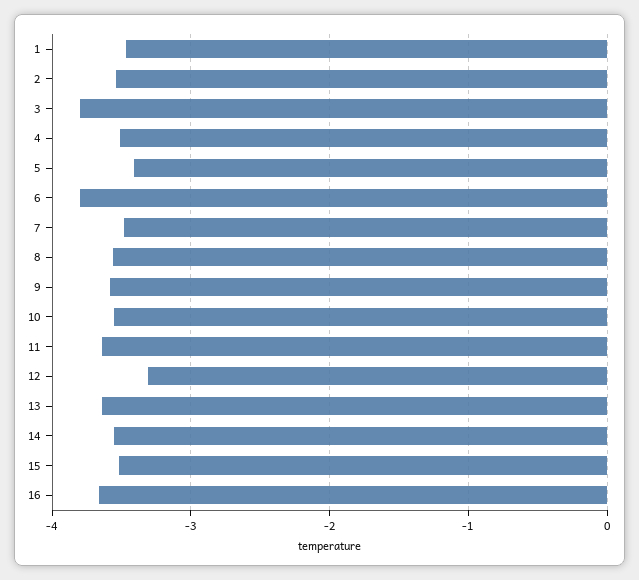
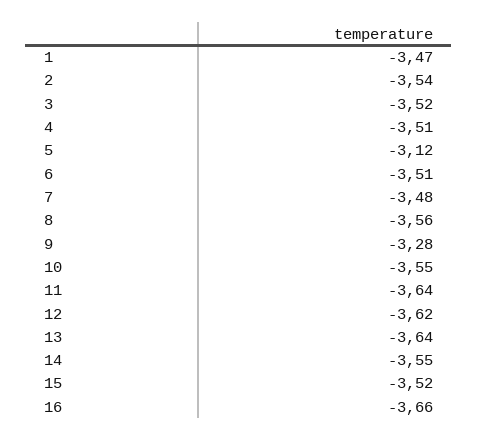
  {
    "1": -3.47,
    "2": -3.54,
-   "3": -3.8,
+   "3": -3.52,
    "4": -3.51,
-   "5": -3.4,
+   "5": -3.12,
-   "6": -3.8,
+   "6": -3.51,
    "7": -3.48,
    "8": -3.56,
-   "9": -3.6,
+   "9": -3.28,
    "10": -3.55,
    "11": -3.64,
-   "12": -3.3,
+   "12": -3.62,
    "13": -3.64,
    "14": -3.55,
    "15": -3.52,
    "16": -3.66
  }

